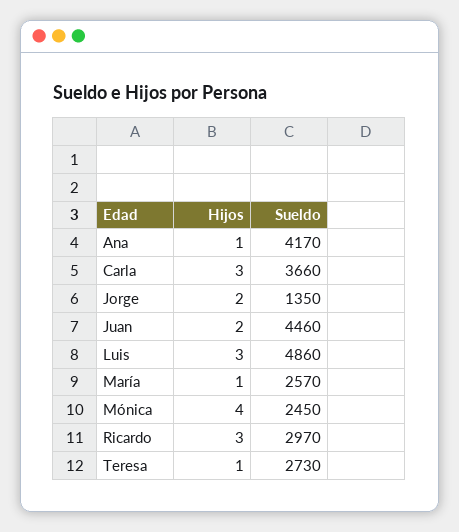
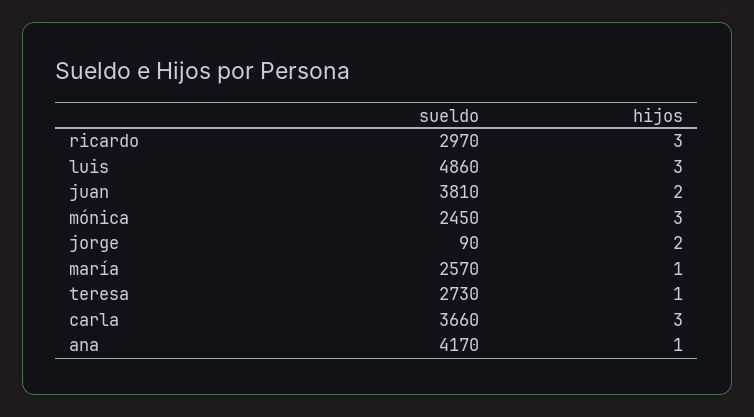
  {
    "Hijos": {
      "Ana": 1,
      "Carla": 3,
      "Jorge": 2,
      "Juan": 2,
      "Luis": 3,
      "María": 1,
-     "Mónica": 4,
+     "Mónica": 3,
      "Ricardo": 3,
      "Teresa": 1
    },
    "Sueldo": {
      "Ana": 4170,
      "Carla": 3660,
-     "Jorge": 1350,
+     "Jorge": 90,
-     "Juan": 4460,
+     "Juan": 3810,
      "Luis": 4860,
      "María": 2570,
      "Mónica": 2450,
      "Ricardo": 2970,
      "Teresa": 2730
    }
  }

